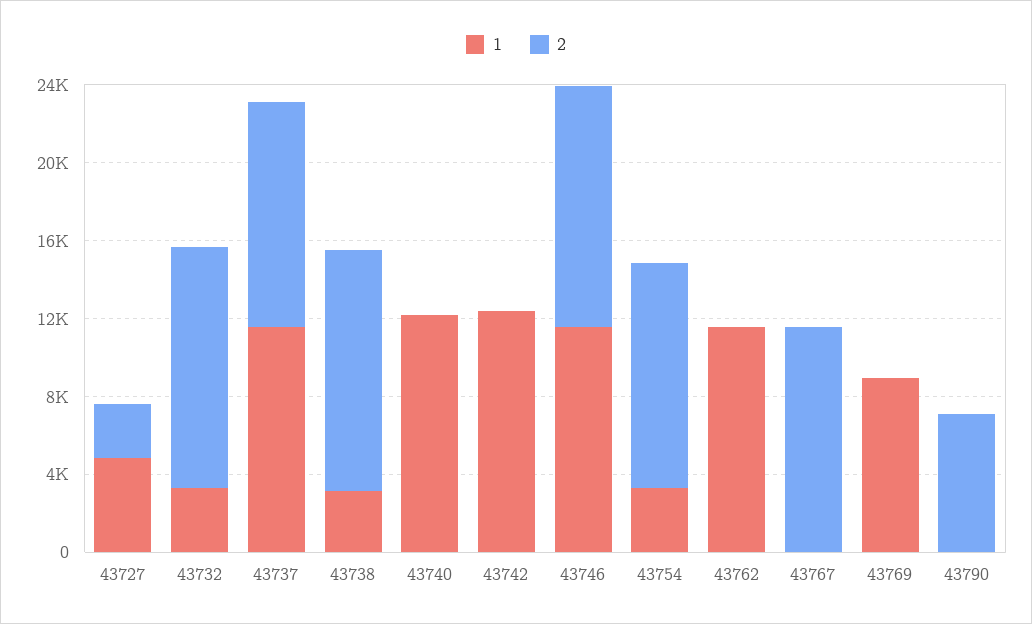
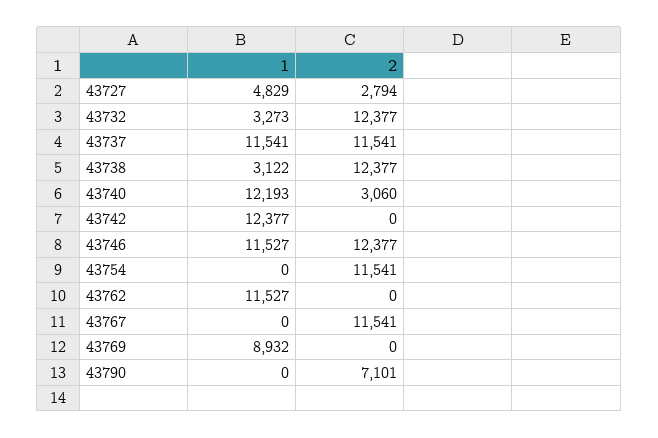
  {
    "1": {
      "43727": 4829,
      "43732": 3273,
      "43737": 11541,
      "43738": 3122,
      "43740": 12193,
      "43742": 12377,
      "43746": 11527,
-     "43754": 3000,
+     "43754": 0,
      "43762": 11527,
      "43767": 0,
      "43769": 8932,
      "43790": 0
    },
    "2": {
      "43727": 2794,
      "43732": 12377,
      "43737": 11541,
      "43738": 12377,
-     "43740": 0,
+     "43740": 3060,
      "43742": 0,
      "43746": 12377,
      "43754": 11541,
      "43762": 0,
      "43767": 11541,
      "43769": 0,
      "43790": 7101
    }
  }

